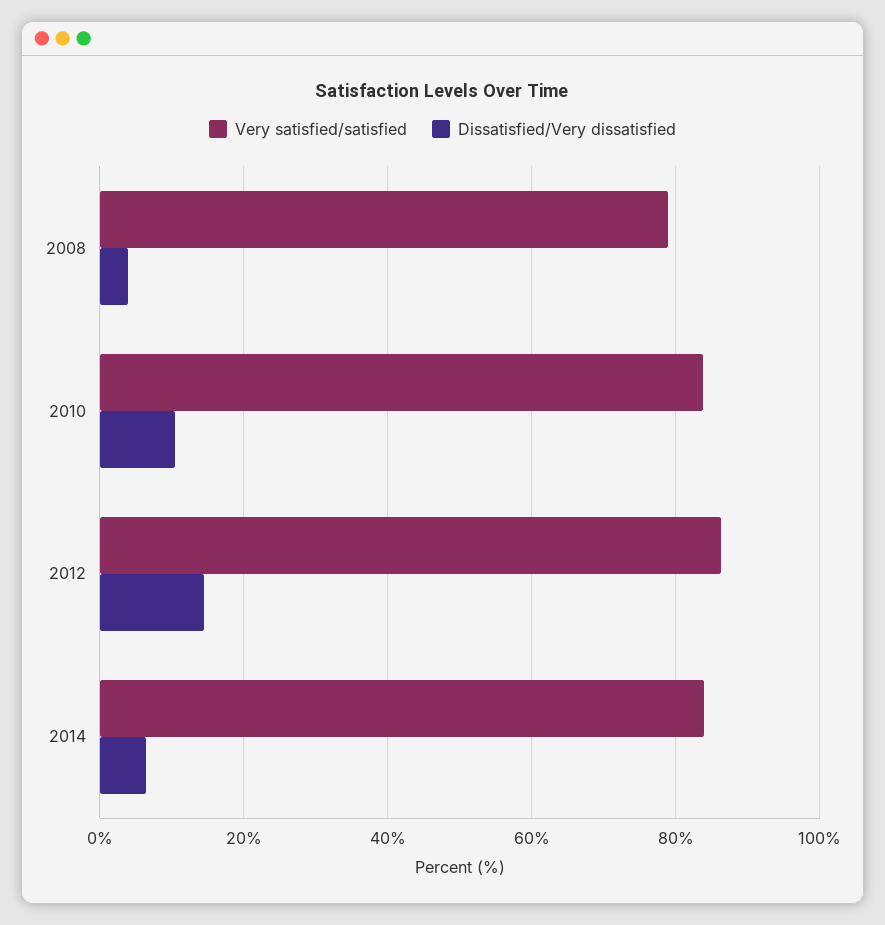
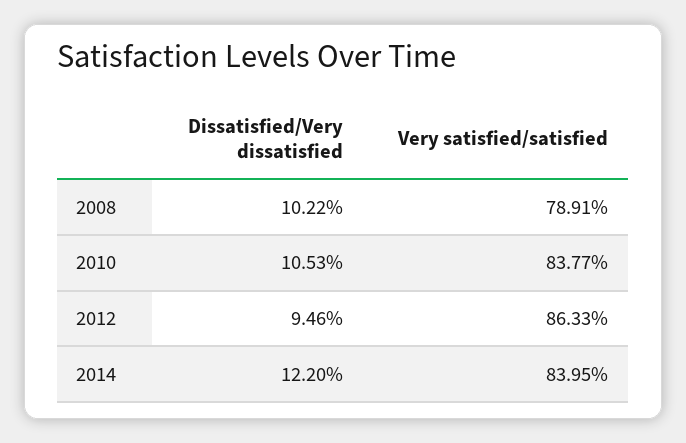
  {
    "Very satisfied/satisfied": {
      "2008": 78.91,
      "2010": 83.77,
      "2012": 86.33,
      "2014": 83.95
    },
    "Dissatisfied/Very dissatisfied": {
-     "2008": 4,
+     "2008": 10.22,
      "2010": 10.53,
-     "2012": 14,
+     "2012": 9.46,
-     "2014": 6
+     "2014": 12.2
    }
  }

